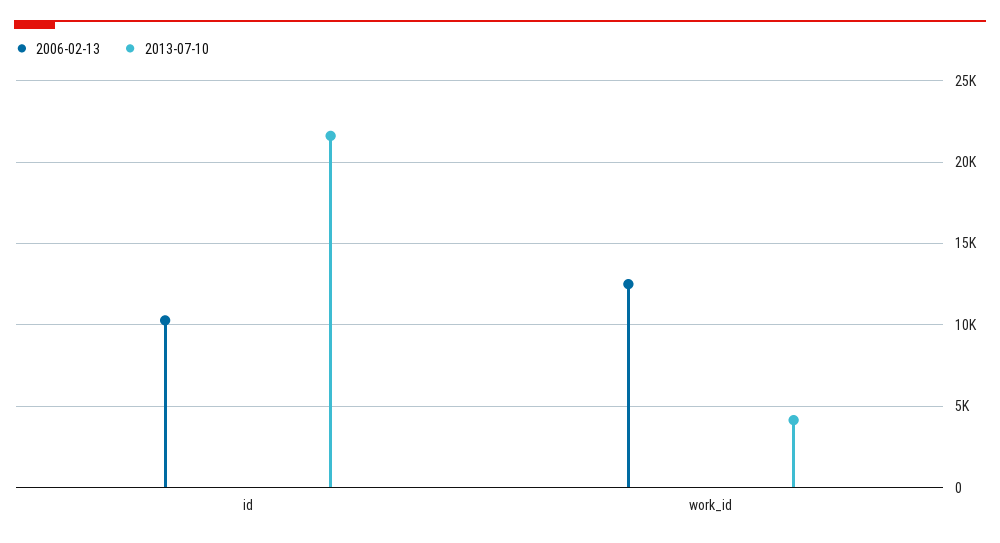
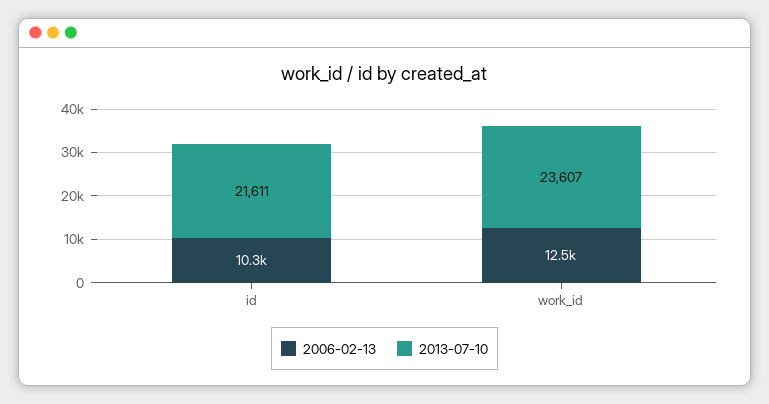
  {
    "2006-02-13": {
      "id": 10300,
      "work_id": 12500
    },
    "2013-07-10": {
      "id": 21611,
-     "work_id": 4000
+     "work_id": 23607
    }
  }

